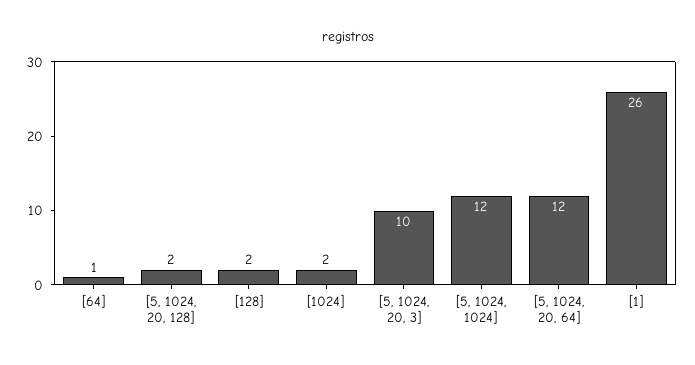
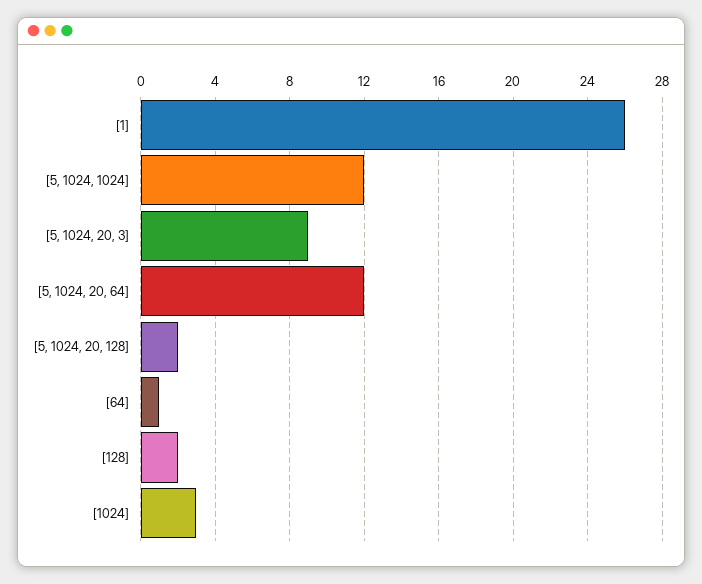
  {
    "[64]": 1,
    "[5, 1024, 20, 128]": 2,
    "[128]": 2,
-   "[1024]": 2,
+   "[1024]": 3,
-   "[5, 1024, 20, 3]": 10,
+   "[5, 1024, 20, 3]": 9,
    "[5, 1024, 1024]": 12,
    "[5, 1024, 20, 64]": 12,
    "[1]": 26
  }

